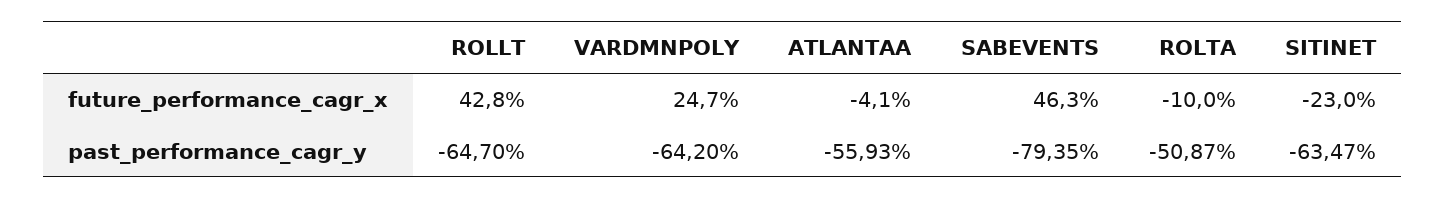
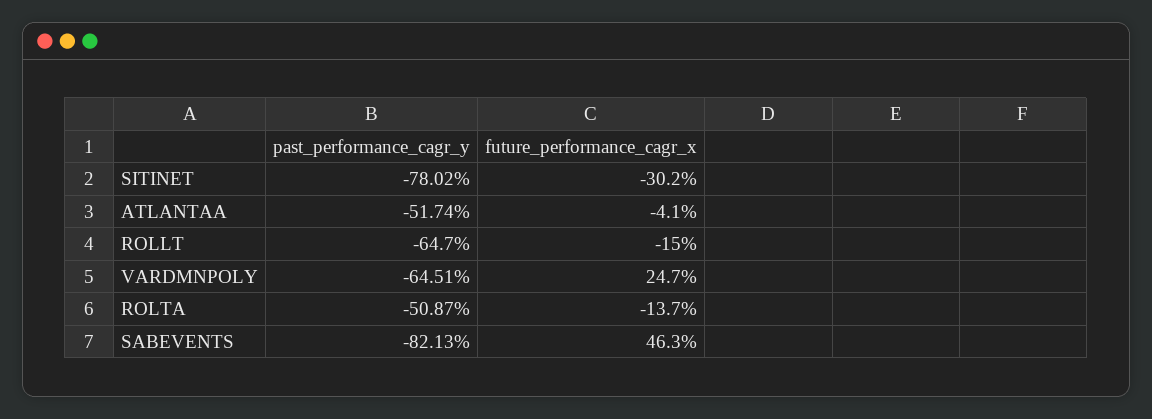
  {
    "ROLLT": {
-     "future_performance_cagr_x": 42.8,
+     "future_performance_cagr_x": -15,
      "past_performance_cagr_y": -64.7
    },
    "VARDMNPOLY": {
      "future_performance_cagr_x": 24.7,
-     "past_performance_cagr_y": -64.2
+     "past_performance_cagr_y": -64.51
    },
    "ATLANTAA": {
      "future_performance_cagr_x": -4.1,
-     "past_performance_cagr_y": -55.93
+     "past_performance_cagr_y": -51.74
    },
    "SABEVENTS": {
      "future_performance_cagr_x": 46.3,
-     "past_performance_cagr_y": -79.35
+     "past_performance_cagr_y": -82.13
    },
    "ROLTA": {
-     "future_performance_cagr_x": -10,
+     "future_performance_cagr_x": -13.7,
      "past_performance_cagr_y": -50.87
    },
    "SITINET": {
-     "future_performance_cagr_x": -23,
+     "future_performance_cagr_x": -30.2,
-     "past_performance_cagr_y": -63.47
+     "past_performance_cagr_y": -78.02
    }
  }

